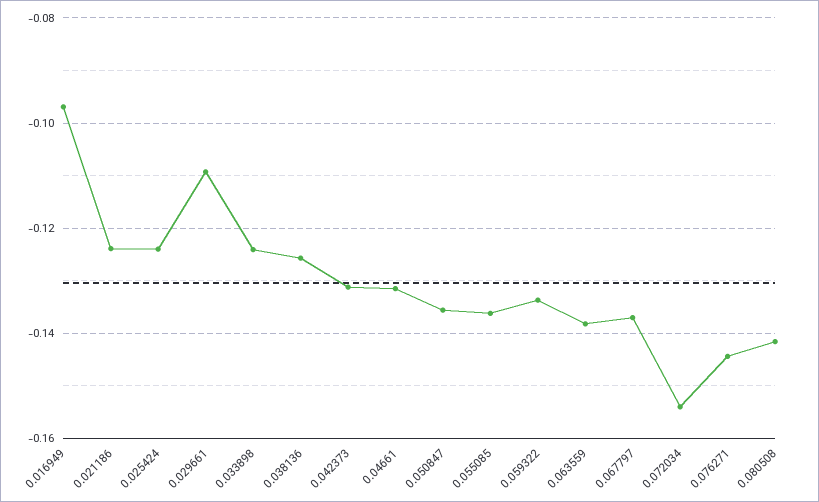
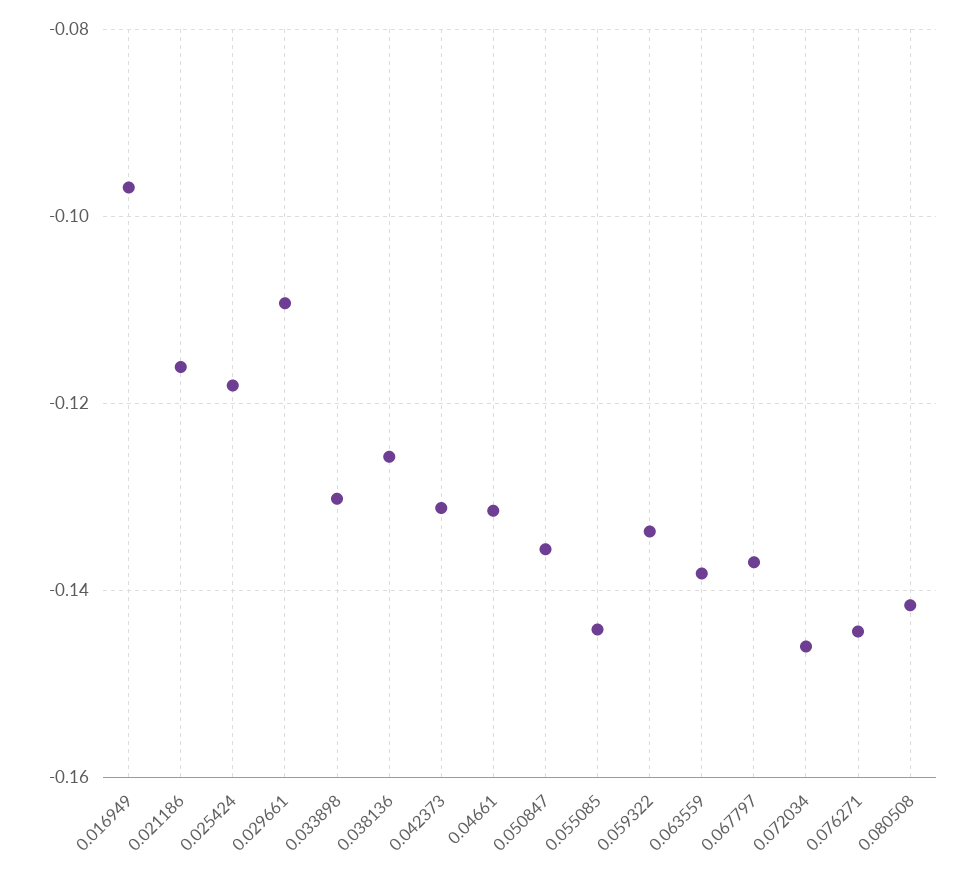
  {
    "0.016949": -0.096,
-   "0.021186": -0.124,
+   "0.021186": -0.116,
-   "0.025424": -0.124,
+   "0.025424": -0.118,
    "0.029661": -0.11,
-   "0.033898": -0.124,
+   "0.033898": -0.13,
    "0.038136": -0.126,
    "0.042373": -0.132,
    "0.04661": -0.132,
    "0.050847": -0.136,
-   "0.055085": -0.136,
+   "0.055085": -0.144,
    "0.059322": -0.134,
    "0.063559": -0.138,
    "0.067797": -0.138,
-   "0.072034": -0.154,
+   "0.072034": -0.146,
    "0.076271": -0.144,
    "0.080508": -0.142
  }

